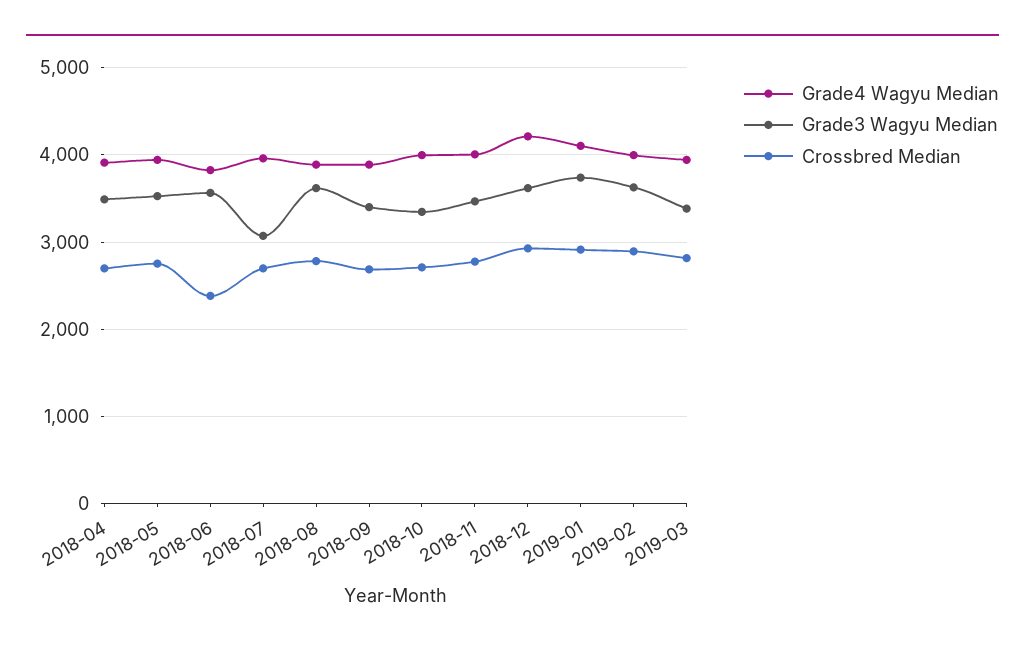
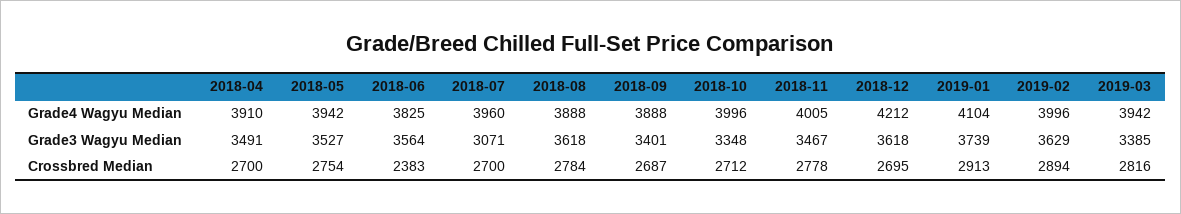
  {
    "Grade4 Wagyu Median": {
      "2018-04": 3910,
      "2018-05": 3942,
      "2018-06": 3825,
      "2018-07": 3960,
      "2018-08": 3888,
      "2018-09": 3888,
      "2018-10": 3996,
      "2018-11": 4005,
      "2018-12": 4212,
      "2019-01": 4104,
      "2019-02": 3996,
      "2019-03": 3942
    },
    "Grade3 Wagyu Median": {
      "2018-04": 3491,
      "2018-05": 3527,
      "2018-06": 3564,
      "2018-07": 3071,
      "2018-08": 3618,
      "2018-09": 3401,
      "2018-10": 3348,
      "2018-11": 3467,
      "2018-12": 3618,
      "2019-01": 3739,
      "2019-02": 3629,
      "2019-03": 3385
    },
    "Crossbred Median": {
      "2018-04": 2700,
      "2018-05": 2754,
      "2018-06": 2383,
      "2018-07": 2700,
      "2018-08": 2784,
      "2018-09": 2687,
      "2018-10": 2712,
      "2018-11": 2778,
-     "2018-12": 2900,
+     "2018-12": 2695,
      "2019-01": 2913,
      "2019-02": 2894,
      "2019-03": 2816
    }
  }

